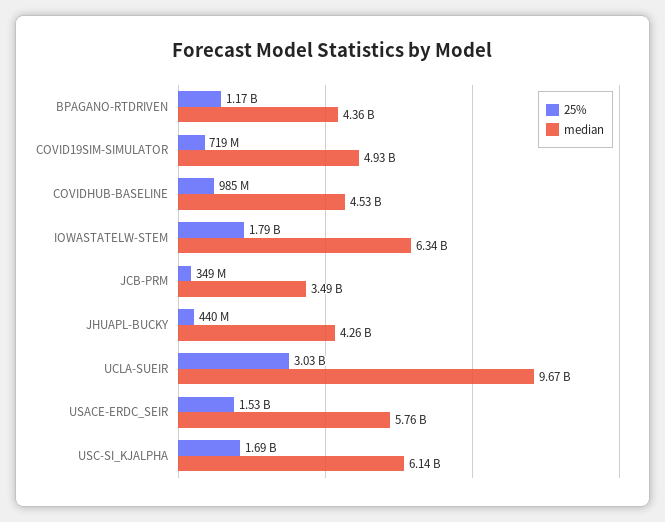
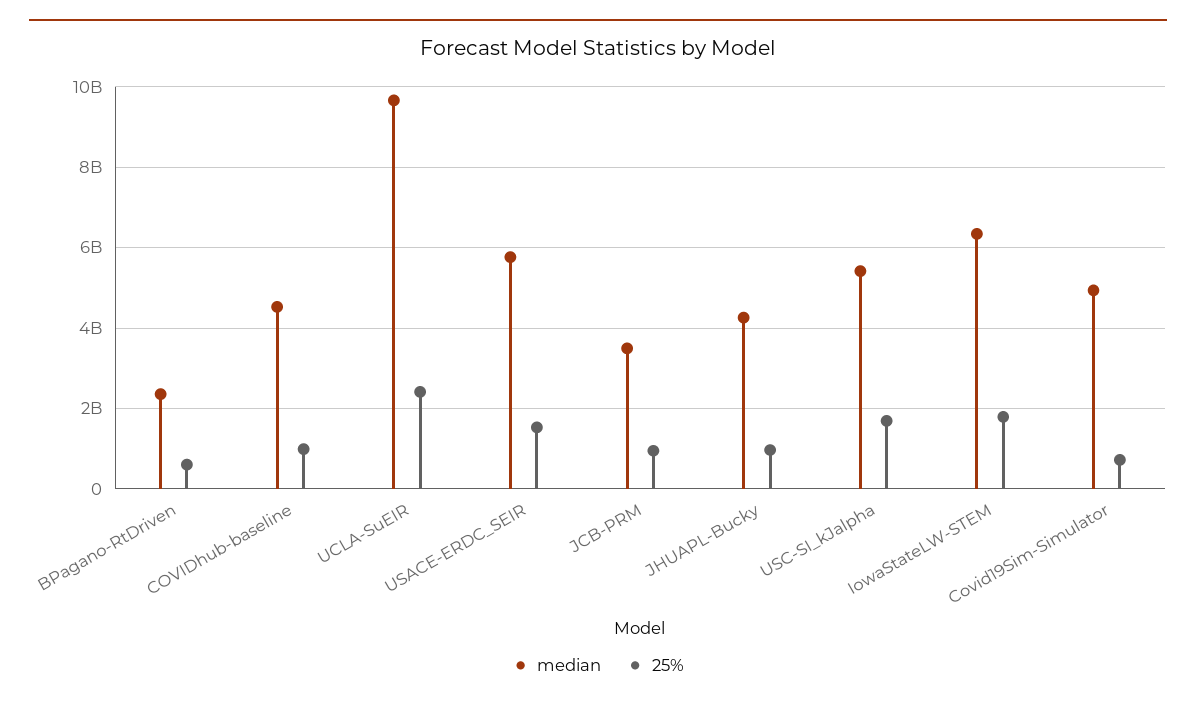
  {
    "25%": {
-     "BPAGANO-RTDRIVEN": 1170000000,
+     "BPAGANO-RTDRIVEN": 600000000,
      "COVID19SIM-SIMULATOR": 719000000,
      "COVIDHUB-BASELINE": 985000000,
      "IOWASTATELW-STEM": 1790000000,
-     "JCB-PRM": 349000000,
+     "JCB-PRM": 1000000000,
-     "JHUAPL-BUCKY": 440000000,
+     "JHUAPL-BUCKY": 1000000000,
-     "UCLA-SUEIR": 3030000000,
+     "UCLA-SUEIR": 2400000000,
      "USACE-ERDC_SEIR": 1530000000,
      "USC-SI_KJALPHA": 1690000000
    },
    "median": {
-     "BPAGANO-RTDRIVEN": 4360000000,
+     "BPAGANO-RTDRIVEN": 2400000000,
      "COVID19SIM-SIMULATOR": 4930000000,
      "COVIDHUB-BASELINE": 4530000000,
      "IOWASTATELW-STEM": 6340000000,
      "JCB-PRM": 3490000000,
      "JHUAPL-BUCKY": 4260000000,
      "UCLA-SUEIR": 9670000000,
      "USACE-ERDC_SEIR": 5760000000,
-     "USC-SI_KJALPHA": 6140000000
+     "USC-SI_KJALPHA": 5400000000
    }
  }

